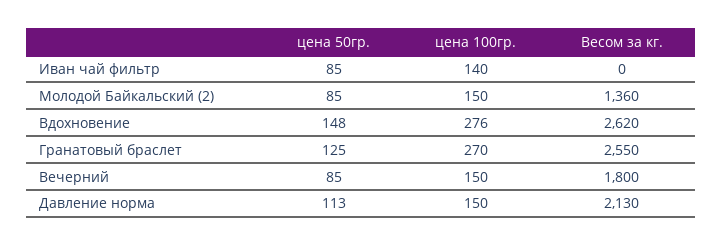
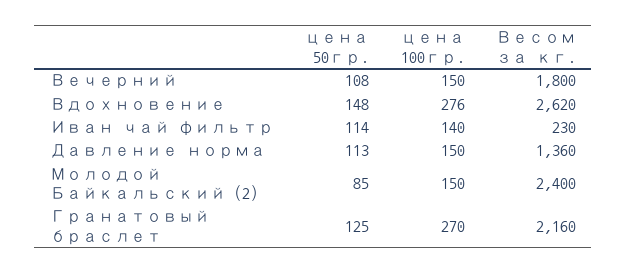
  {
    "цена 50гр.": {
-     "Иван чай фильтр": 85,
+     "Иван чай фильтр": 114,
      "Молодой Байкальский (2)": 85,
      "Вдохновение": 148,
      "Гранатовый браслет": 125,
-     "Вечерний": 85,
+     "Вечерний": 108,
      "Давление норма": 113
    },
    "цена 100гр.": {
      "Иван чай фильтр": 140,
      "Молодой Байкальский (2)": 150,
      "Вдохновение": 276,
      "Гранатовый браслет": 270,
      "Вечерний": 150,
      "Давление норма": 150
    },
    "Весом за кг.": {
-     "Иван чай фильтр": 0,
+     "Иван чай фильтр": 230,
-     "Молодой Байкальский (2)": 1360,
+     "Молодой Байкальский (2)": 2400,
      "Вдохновение": 2620,
-     "Гранатовый браслет": 2550,
+     "Гранатовый браслет": 2160,
      "Вечерний": 1800,
-     "Давление норма": 2130
+     "Давление норма": 1360
    }
  }

